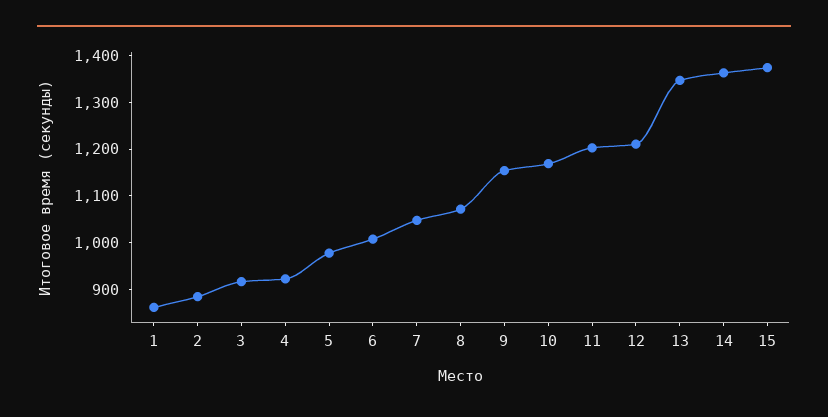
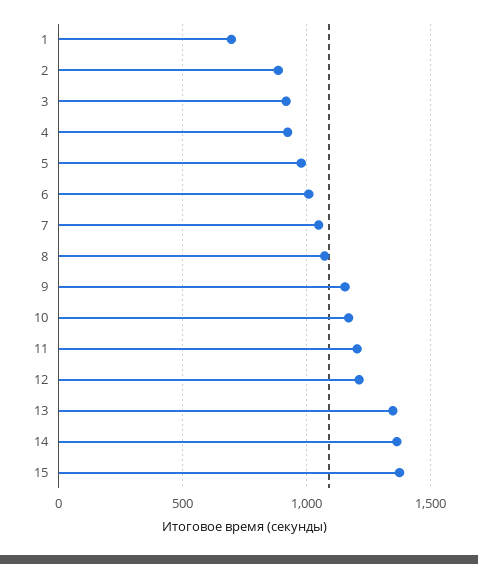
  {
-   "1": 860,
+   "1": 700,
    "2": 880,
    "3": 920,
    "4": 920,
    "5": 980,
    "6": 1000,
    "7": 1040,
    "8": 1080,
    "9": 1160,
    "10": 1160,
    "11": 1200,
    "12": 1220,
    "13": 1340,
    "14": 1360,
    "15": 1380
  }

